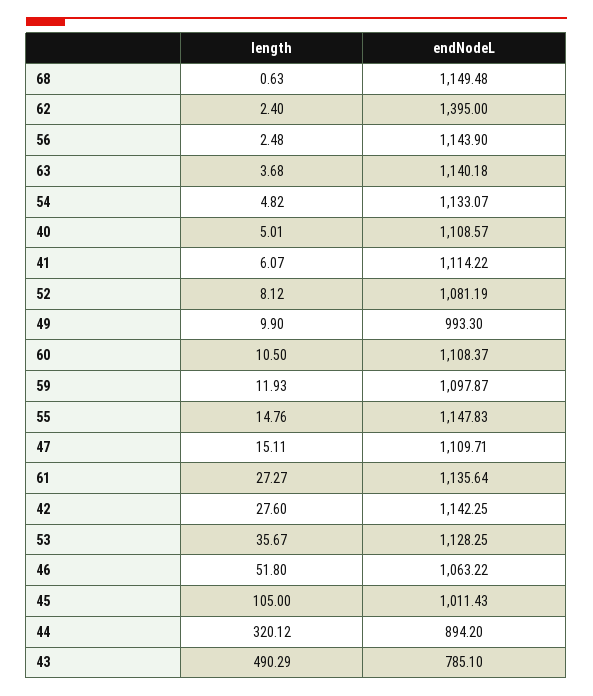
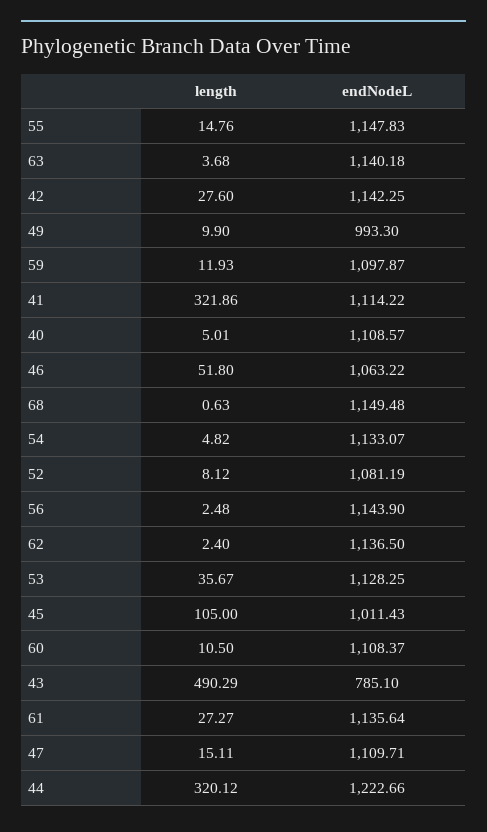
  {
    "length": {
      "68": 0.63,
      "62": 2.4,
      "56": 2.48,
      "63": 3.68,
      "54": 4.82,
      "40": 5.01,
-     "41": 6.07,
+     "41": 321.86,
      "52": 8.12,
      "49": 9.9,
      "60": 10.5,
      "59": 11.93,
      "55": 14.76,
      "47": 15.11,
      "61": 27.27,
      "42": 27.6,
      "53": 35.67,
      "46": 51.8,
      "45": 105,
      "44": 320.12,
      "43": 490.29
    },
    "endNodeL": {
      "68": 1149.48,
-     "62": 1395,
+     "62": 1136.5,
      "56": 1143.9,
      "63": 1140.18,
      "54": 1133.07,
      "40": 1108.57,
      "41": 1114.22,
      "52": 1081.19,
      "49": 993.3,
      "60": 1108.37,
      "59": 1097.87,
      "55": 1147.83,
      "47": 1109.71,
      "61": 1135.64,
      "42": 1142.25,
      "53": 1128.25,
      "46": 1063.22,
      "45": 1011.43,
-     "44": 894.2,
+     "44": 1222.66,
      "43": 785.1
    }
  }

